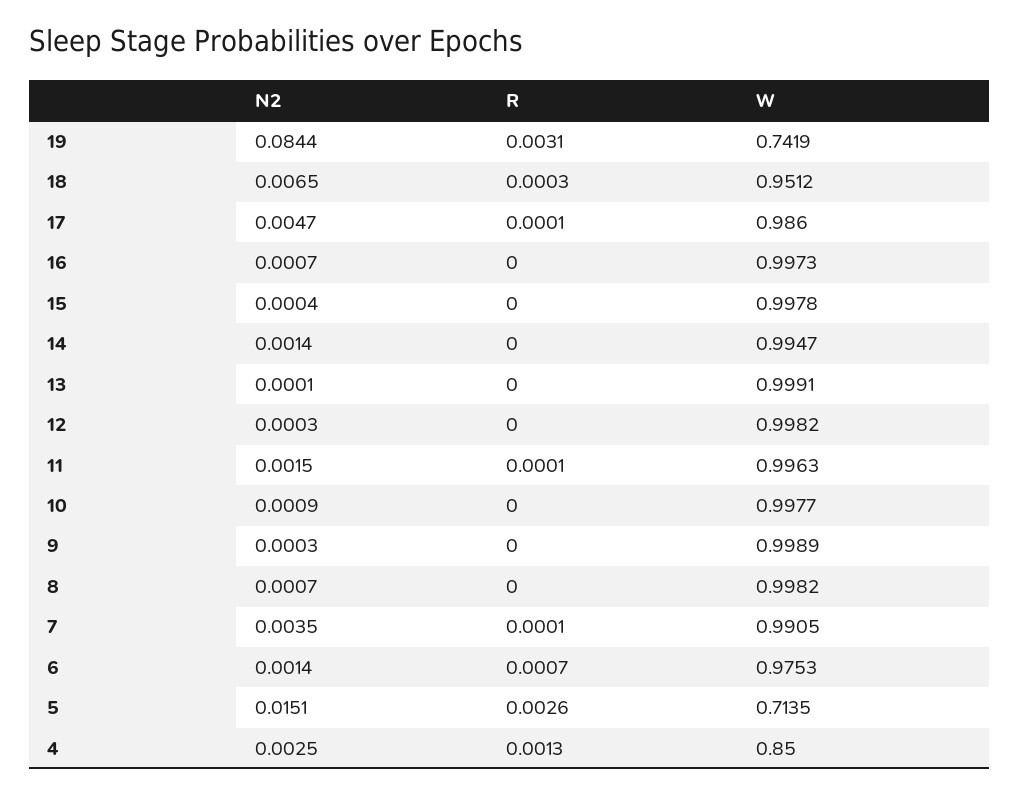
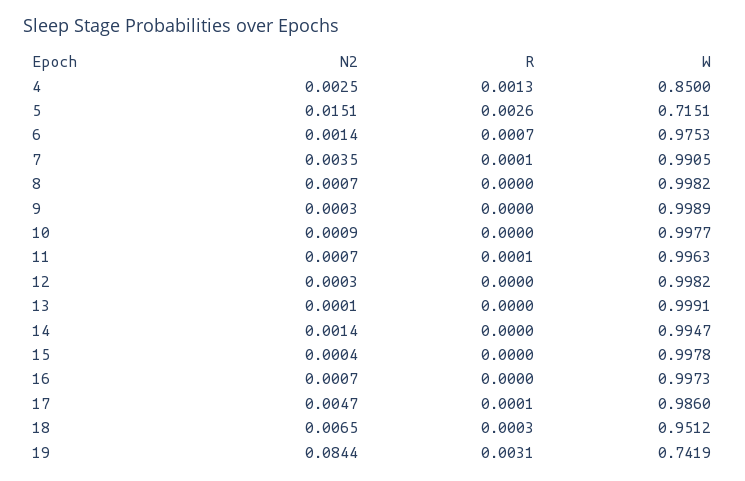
  {
    "N2": {
      "19": 0.0844,
      "18": 0.0065,
      "17": 0.0047,
      "16": 0.0007,
      "15": 0.0004,
      "14": 0.0014,
      "13": 0.0001,
      "12": 0.0003,
-     "11": 0.0015,
+     "11": 0.0007,
      "10": 0.0009,
      "9": 0.0003,
      "8": 0.0007,
      "7": 0.0035,
      "6": 0.0014,
      "5": 0.0151,
      "4": 0.0025
    },
    "R": {
      "19": 0.0031,
      "18": 0.0003,
      "17": 0.0001,
      "16": 0,
      "15": 0,
      "14": 0,
      "13": 0,
      "12": 0,
      "11": 0.0001,
      "10": 0,
      "9": 0,
      "8": 0,
      "7": 0.0001,
      "6": 0.0007,
      "5": 0.0026,
      "4": 0.0013
    },
    "W": {
      "19": 0.7419,
      "18": 0.9512,
      "17": 0.986,
      "16": 0.9973,
      "15": 0.9978,
      "14": 0.9947,
      "13": 0.9991,
      "12": 0.9982,
      "11": 0.9963,
      "10": 0.9977,
      "9": 0.9989,
      "8": 0.9982,
      "7": 0.9905,
      "6": 0.9753,
-     "5": 0.7135,
+     "5": 0.7151,
      "4": 0.85
    }
  }

